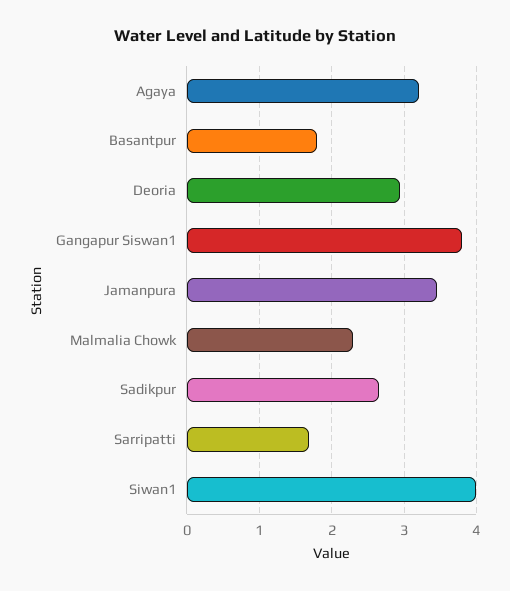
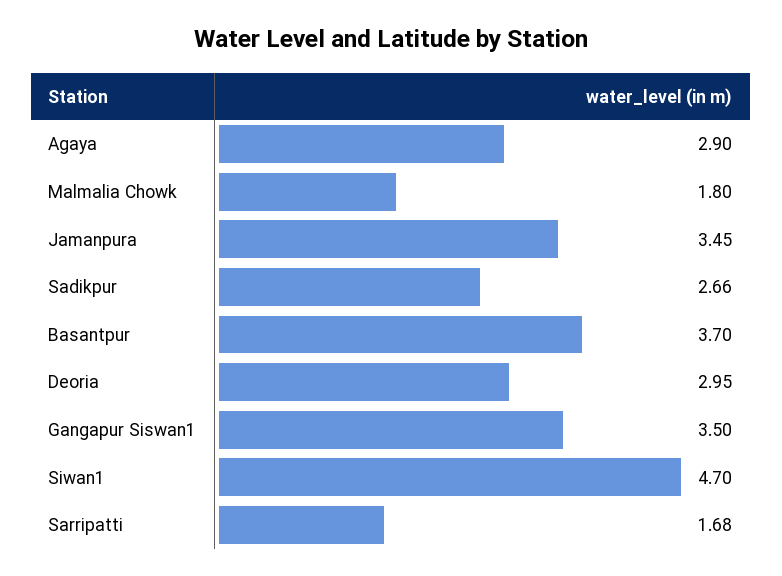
  {
-   "Agaya": 3.2,
+   "Agaya": 2.9,
-   "Basantpur": 1.8,
+   "Basantpur": 3.7,
    "Deoria": 2.95,
-   "Gangapur Siswan1": 3.8,
+   "Gangapur Siswan1": 3.5,
    "Jamanpura": 3.45,
-   "Malmalia Chowk": 2.3,
+   "Malmalia Chowk": 1.8,
    "Sadikpur": 2.66,
    "Sarripatti": 1.68,
-   "Siwan1": 4
+   "Siwan1": 4.7
  }

